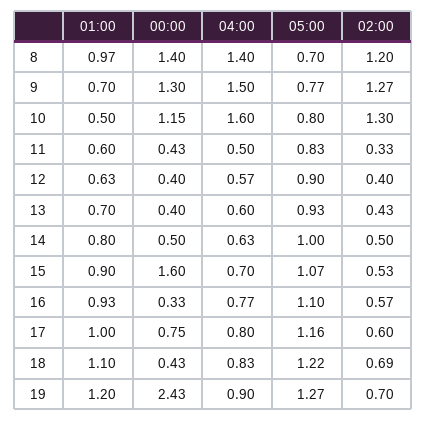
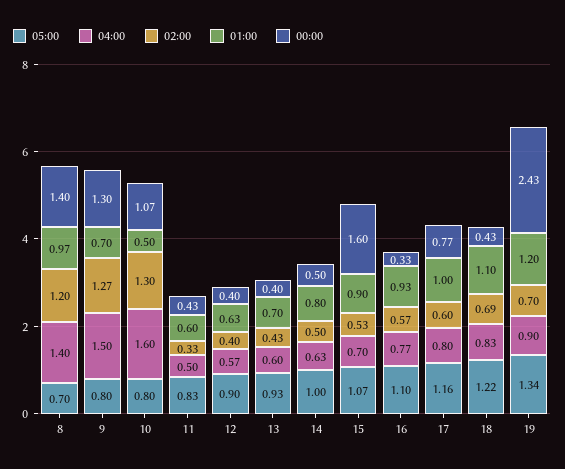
  {
    "01:00": {
      "8": 0.97,
      "9": 0.7,
      "10": 0.5,
      "11": 0.6,
      "12": 0.63,
      "13": 0.7,
      "14": 0.8,
      "15": 0.9,
      "16": 0.93,
      "17": 1,
      "18": 1.1,
      "19": 1.2
    },
    "00:00": {
      "8": 1.4,
      "9": 1.3,
-     "10": 1.15,
+     "10": 1.07,
      "11": 0.43,
      "12": 0.4,
      "13": 0.4,
      "14": 0.5,
      "15": 1.6,
      "16": 0.33,
-     "17": 0.75,
+     "17": 0.77,
      "18": 0.43,
      "19": 2.43
    },
    "04:00": {
      "8": 1.4,
      "9": 1.5,
      "10": 1.6,
      "11": 0.5,
      "12": 0.57,
      "13": 0.6,
      "14": 0.63,
      "15": 0.7,
      "16": 0.77,
      "17": 0.8,
      "18": 0.83,
      "19": 0.9
    },
    "05:00": {
      "8": 0.7,
-     "9": 0.77,
+     "9": 0.8,
      "10": 0.8,
      "11": 0.83,
      "12": 0.9,
      "13": 0.93,
      "14": 1,
      "15": 1.07,
      "16": 1.1,
      "17": 1.16,
      "18": 1.22,
-     "19": 1.27
+     "19": 1.34
    },
    "02:00": {
      "8": 1.2,
      "9": 1.27,
      "10": 1.3,
      "11": 0.33,
      "12": 0.4,
      "13": 0.43,
      "14": 0.5,
      "15": 0.53,
      "16": 0.57,
      "17": 0.6,
      "18": 0.69,
      "19": 0.7
    }
  }

